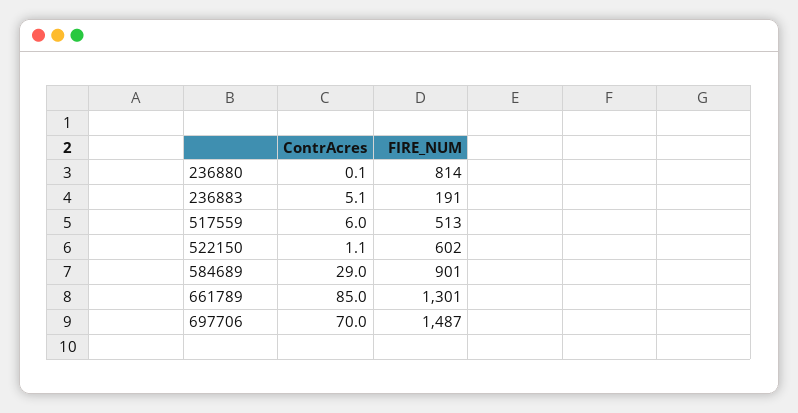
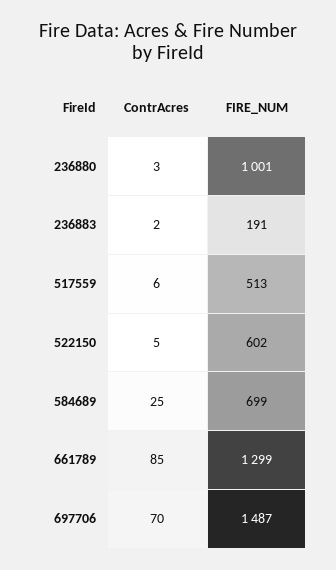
  {
    "ContrAcres": {
-     "236880": 0.1,
+     "236880": 3,
-     "236883": 5.1,
+     "236883": 2,
      "517559": 6,
-     "522150": 1.1,
+     "522150": 5,
-     "584689": 29,
+     "584689": 25,
      "661789": 85,
      "697706": 70
    },
    "FIRE_NUM": {
-     "236880": 814,
+     "236880": 1001,
      "236883": 191,
      "517559": 513,
      "522150": 602,
-     "584689": 901,
+     "584689": 699,
-     "661789": 1301,
+     "661789": 1299,
      "697706": 1487
    }
  }

